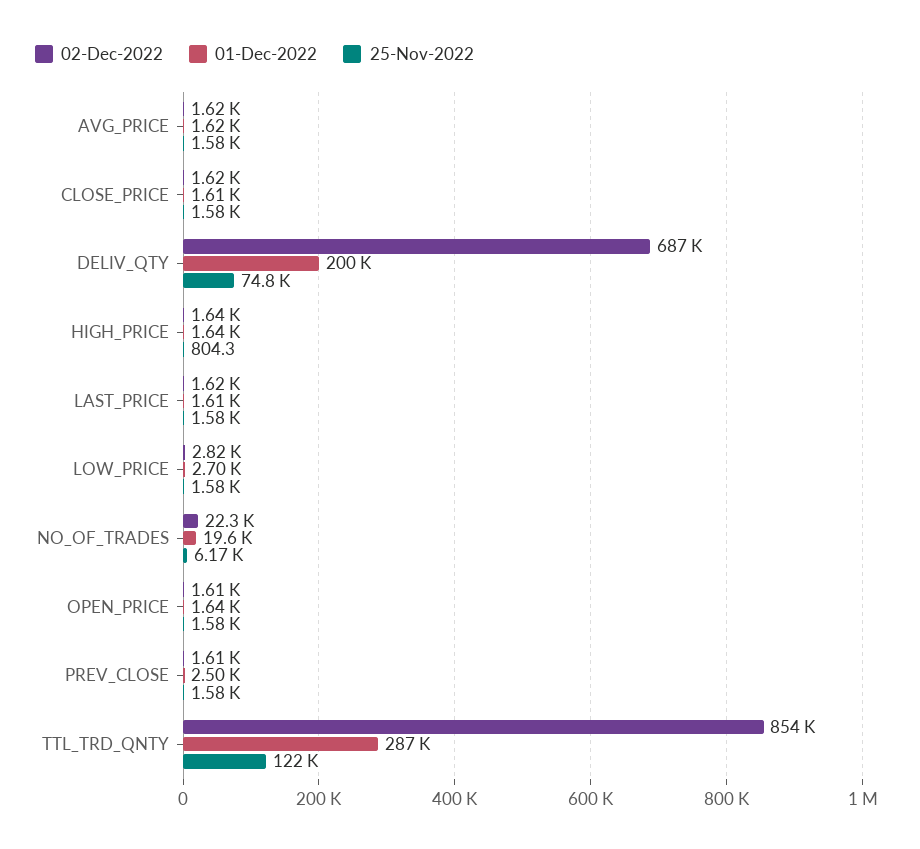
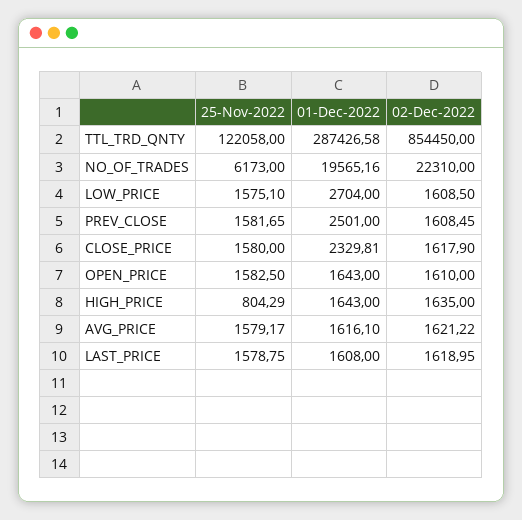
  {
    "02-Dec-2022": {
      "AVG_PRICE": 1621.22,
      "CLOSE_PRICE": 1617.9,
-     "DELIV_QTY": 687000,
      "HIGH_PRICE": 1635,
      "LAST_PRICE": 1618.95,
-     "LOW_PRICE": 2820,
+     "LOW_PRICE": 1608.5,
      "NO_OF_TRADES": 22310,
      "OPEN_PRICE": 1610,
      "PREV_CLOSE": 1608.45,
      "TTL_TRD_QNTY": 854450
    },
    "01-Dec-2022": {
      "AVG_PRICE": 1616.1,
-     "CLOSE_PRICE": 1610,
+     "CLOSE_PRICE": 2329.81,
-     "DELIV_QTY": 200000,
      "HIGH_PRICE": 1643,
      "LAST_PRICE": 1608,
      "LOW_PRICE": 2704,
      "NO_OF_TRADES": 19565.16,
      "OPEN_PRICE": 1643,
      "PREV_CLOSE": 2501,
      "TTL_TRD_QNTY": 287426.58
    },
    "25-Nov-2022": {
      "AVG_PRICE": 1579.17,
      "CLOSE_PRICE": 1580,
-     "DELIV_QTY": 74800,
      "HIGH_PRICE": 804.29,
      "LAST_PRICE": 1578.75,
      "LOW_PRICE": 1575.1,
      "NO_OF_TRADES": 6173,
      "OPEN_PRICE": 1582.5,
      "PREV_CLOSE": 1581.65,
      "TTL_TRD_QNTY": 122058
    }
  }

